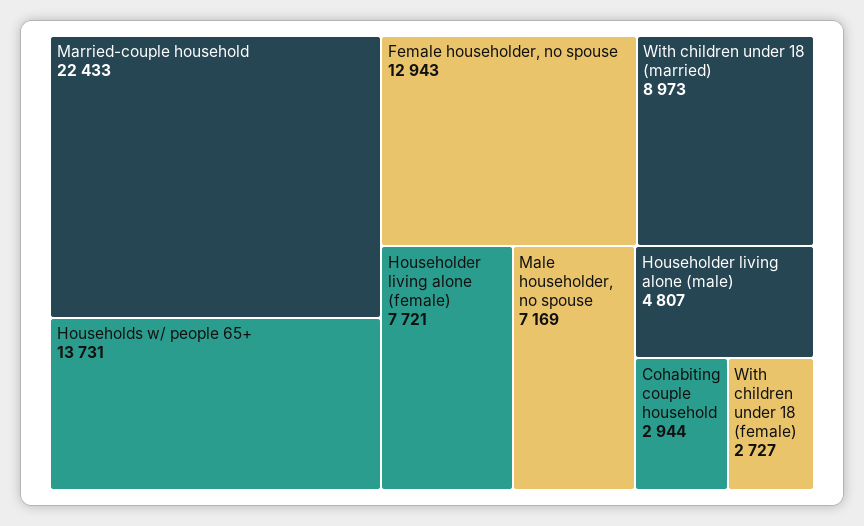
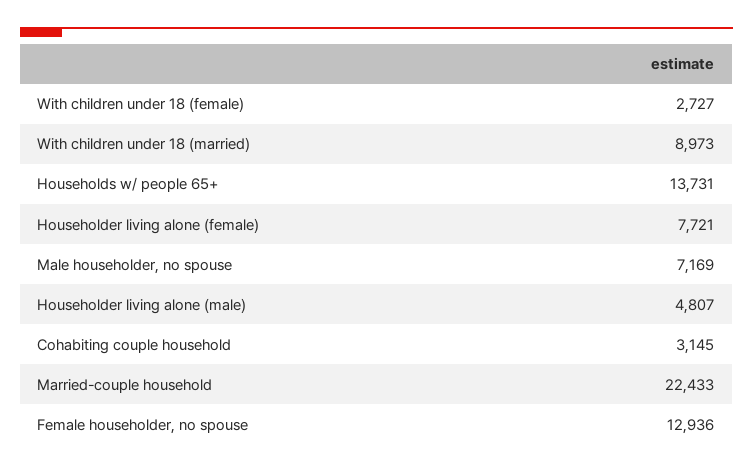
  {
    "Married-couple household": 22433,
    "Households w/ people 65+": 13731,
-   "Female householder, no spouse": 12943,
+   "Female householder, no spouse": 12936,
    "With children under 18 (married)": 8973,
    "Householder living alone (female)": 7721,
    "Male householder, no spouse": 7169,
    "Householder living alone (male)": 4807,
-   "Cohabiting couple household": 2944,
+   "Cohabiting couple household": 3145,
    "With children under 18 (female)": 2727
  }

